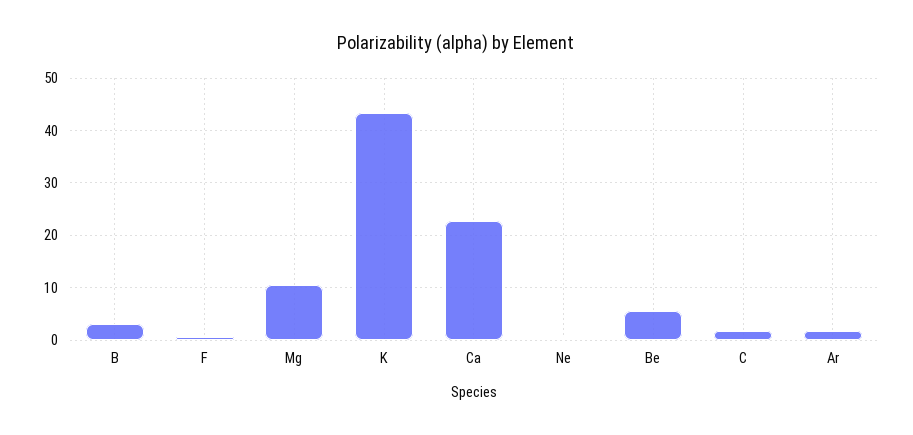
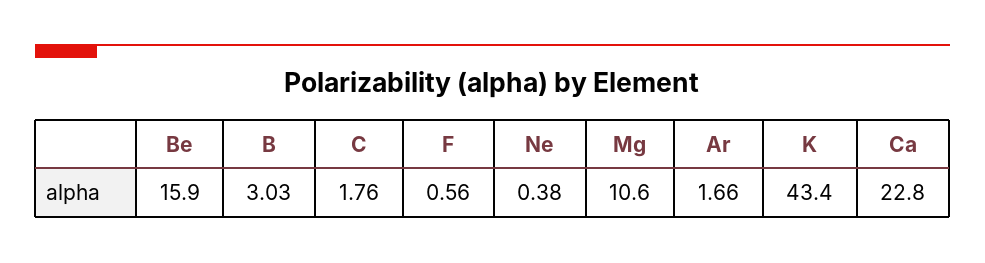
  {
    "B": 3.03,
    "F": 0.56,
    "Mg": 10.6,
    "K": 43.4,
    "Ca": 22.8,
    "Ne": 0.38,
-   "Be": 6,
+   "Be": 15.9,
    "C": 1.76,
    "Ar": 1.66
  }

